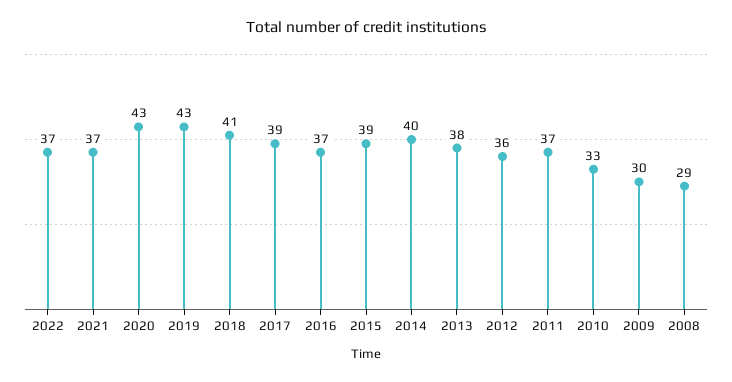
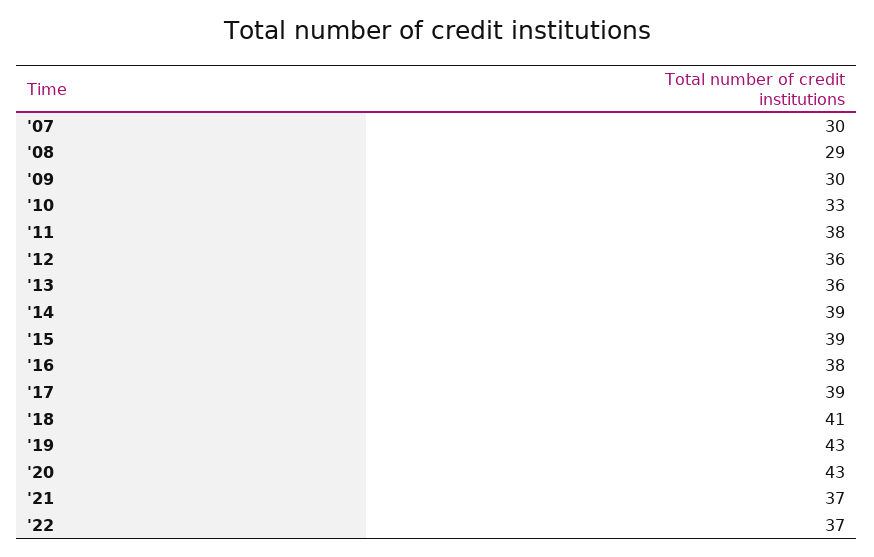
  {
    "2022": 37,
    "2021": 37,
    "2020": 43,
    "2019": 43,
    "2018": 41,
    "2017": 39,
-   "2016": 37,
+   "2016": 38,
    "2015": 39,
-   "2014": 40,
+   "2014": 39,
-   "2013": 38,
+   "2013": 36,
    "2012": 36,
-   "2011": 37,
+   "2011": 38,
    "2010": 33,
    "2009": 30,
-   "2008": 29
+   "2008": 29,
+   "'07": 30
  }

